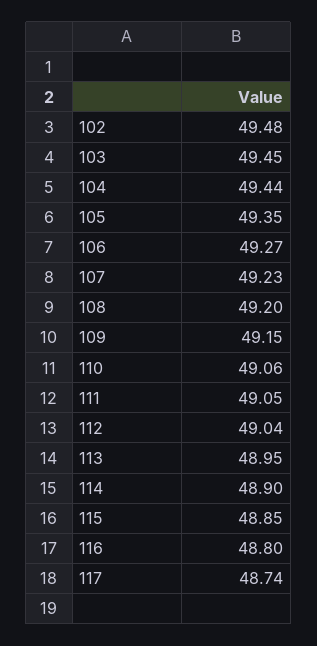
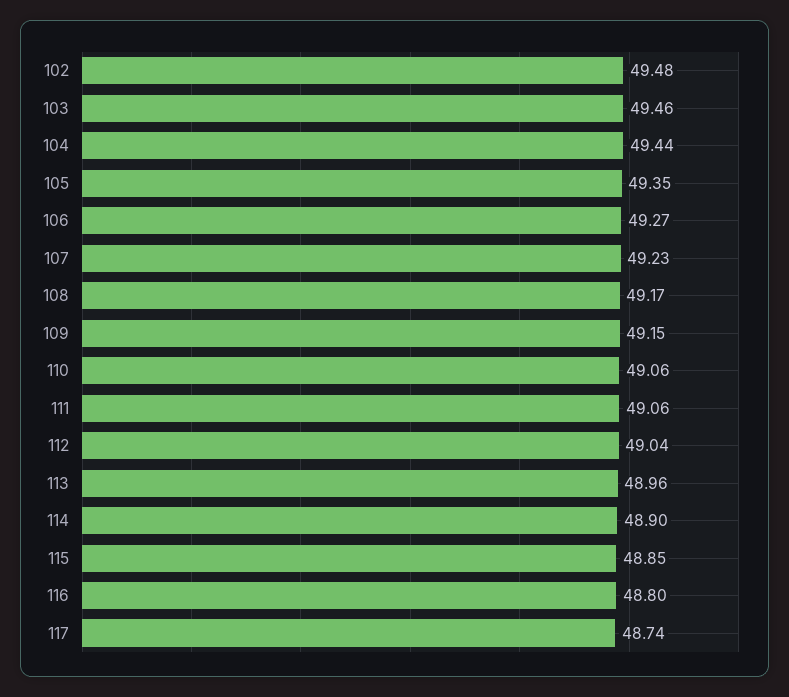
  {
    "102": 49.48,
-   "103": 49.45,
+   "103": 49.46,
    "104": 49.44,
    "105": 49.35,
    "106": 49.27,
    "107": 49.23,
-   "108": 49.2,
+   "108": 49.17,
    "109": 49.15,
    "110": 49.06,
-   "111": 49.05,
+   "111": 49.06,
    "112": 49.04,
-   "113": 48.95,
+   "113": 48.96,
    "114": 48.9,
    "115": 48.85,
    "116": 48.8,
    "117": 48.74
  }

